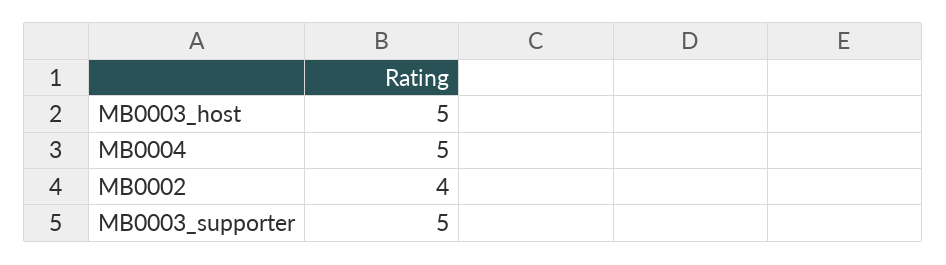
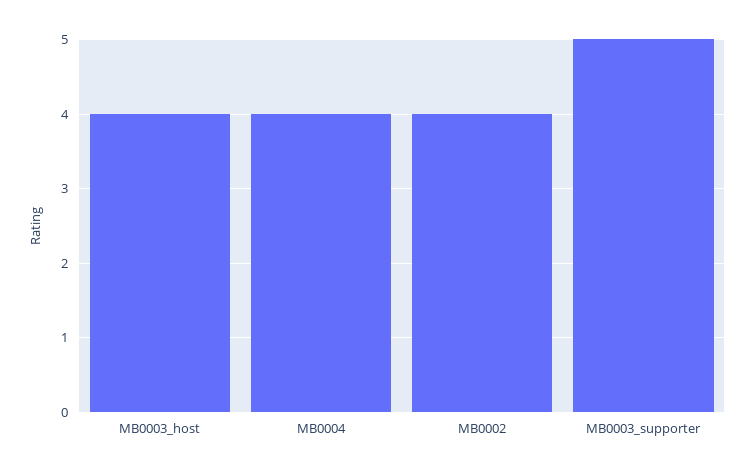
  {
-   "MB0003_host": 5,
+   "MB0003_host": 4,
-   "MB0004": 5,
+   "MB0004": 4,
    "MB0002": 4,
    "MB0003_supporter": 5
  }

